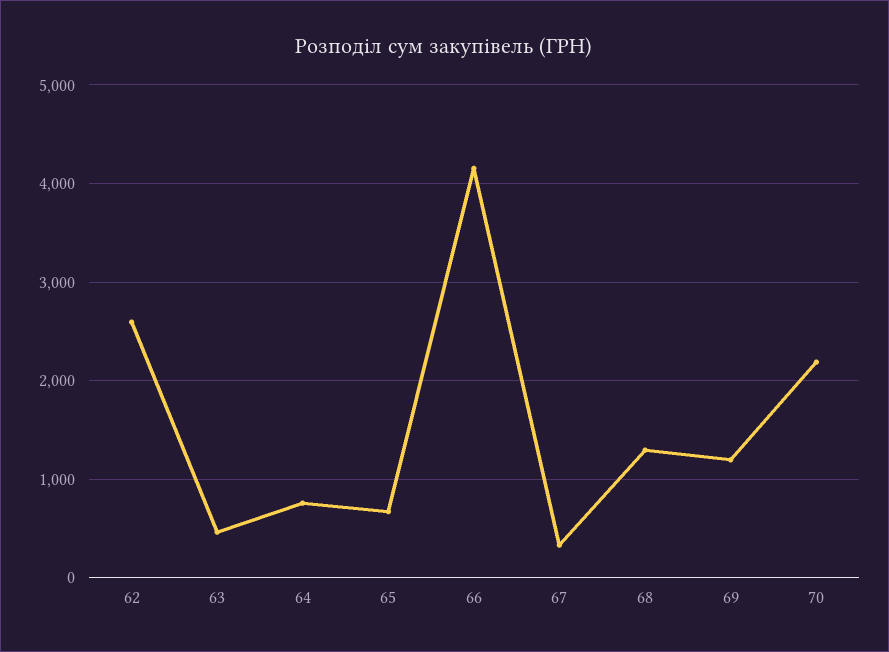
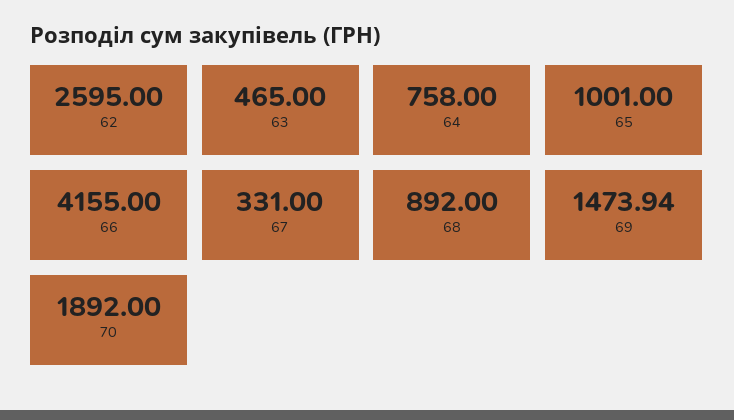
  {
    "62": 2595,
    "63": 465,
    "64": 758,
-   "65": 700,
+   "65": 1001,
    "66": 4155,
    "67": 331,
-   "68": 1300,
+   "68": 892,
-   "69": 1200,
+   "69": 1473.94,
-   "70": 2200
+   "70": 1892
  }

